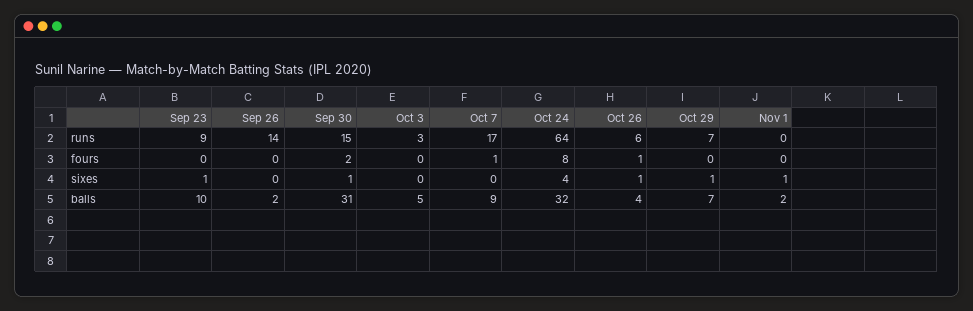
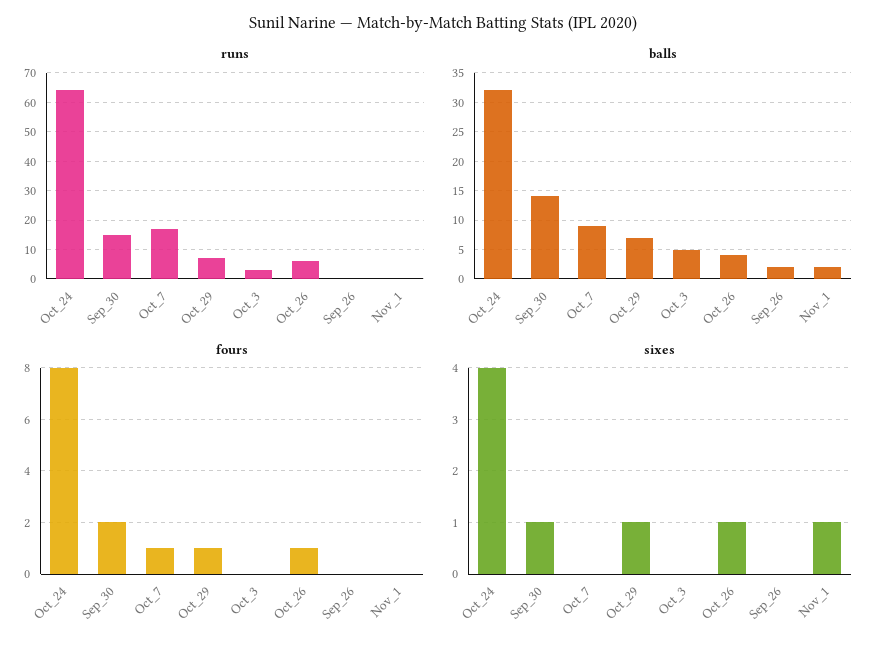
  {
    "runs": {
-     "Sep 23": 9,
-     "Sep 26": 14,
+     "Sep 26": 0,
      "Sep 30": 15,
      "Oct 3": 3,
      "Oct 7": 17,
      "Oct 24": 64,
      "Oct 26": 6,
      "Oct 29": 7,
      "Nov 1": 0
    },
    "fours": {
-     "Sep 23": 0,
      "Sep 26": 0,
      "Sep 30": 2,
      "Oct 3": 0,
      "Oct 7": 1,
      "Oct 24": 8,
      "Oct 26": 1,
-     "Oct 29": 0,
+     "Oct 29": 1,
      "Nov 1": 0
    },
    "sixes": {
-     "Sep 23": 1,
      "Sep 26": 0,
      "Sep 30": 1,
      "Oct 3": 0,
      "Oct 7": 0,
      "Oct 24": 4,
      "Oct 26": 1,
      "Oct 29": 1,
      "Nov 1": 1
    },
    "balls": {
-     "Sep 23": 10,
      "Sep 26": 2,
-     "Sep 30": 31,
+     "Sep 30": 15,
      "Oct 3": 5,
      "Oct 7": 9,
      "Oct 24": 32,
      "Oct 26": 4,
      "Oct 29": 7,
      "Nov 1": 2
    }
  }

